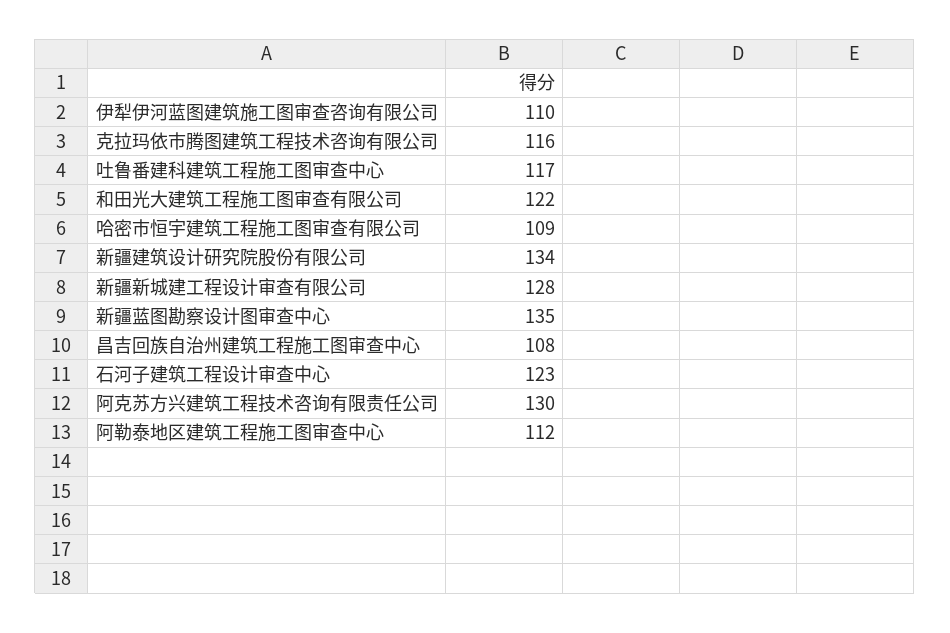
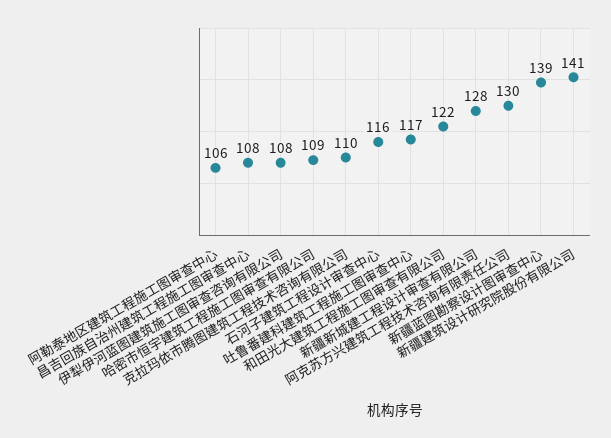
  {
-   "伊犁伊河蓝图建筑施工图审查咨询有限公司": 110,
+   "伊犁伊河蓝图建筑施工图审查咨询有限公司": 108,
-   "克拉玛依市腾图建筑工程技术咨询有限公司": 116,
+   "克拉玛依市腾图建筑工程技术咨询有限公司": 110,
    "吐鲁番建科建筑工程施工图审查中心": 117,
    "和田光大建筑工程施工图审查有限公司": 122,
    "哈密市恒宇建筑工程施工图审查有限公司": 109,
-   "新疆建筑设计研究院股份有限公司": 134,
+   "新疆建筑设计研究院股份有限公司": 141,
    "新疆新城建工程设计审查有限公司": 128,
-   "新疆蓝图勘察设计图审查中心": 135,
+   "新疆蓝图勘察设计图审查中心": 139,
    "昌吉回族自治州建筑工程施工图审查中心": 108,
-   "石河子建筑工程设计审查中心": 123,
+   "石河子建筑工程设计审查中心": 116,
    "阿克苏方兴建筑工程技术咨询有限责任公司": 130,
-   "阿勒泰地区建筑工程施工图审查中心": 112
+   "阿勒泰地区建筑工程施工图审查中心": 106
  }

